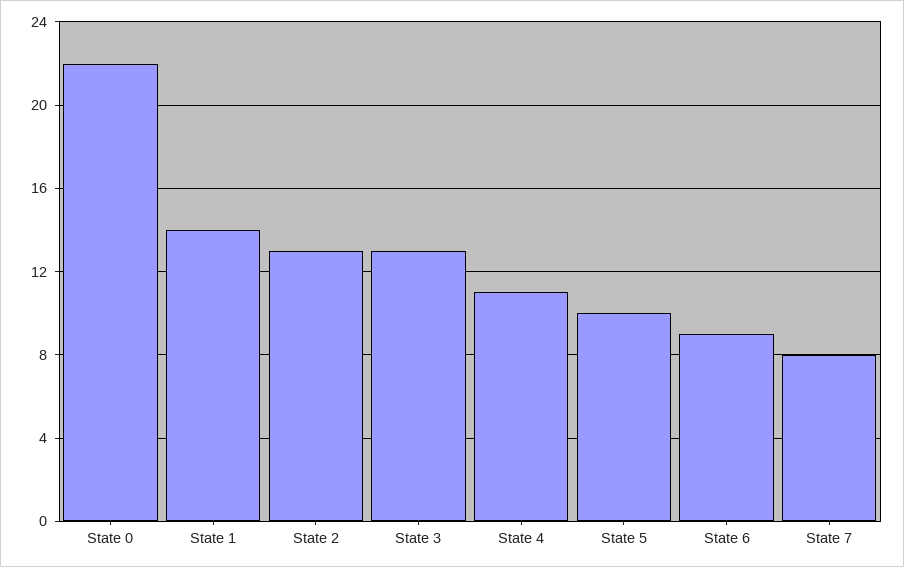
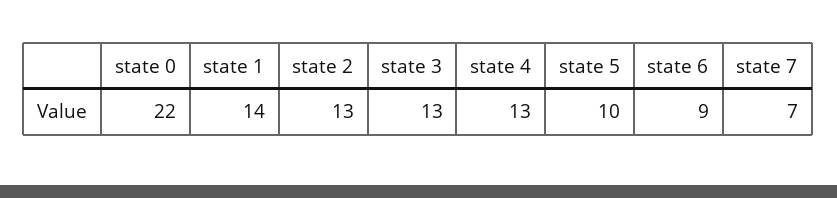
  {
    "State 0": 22,
    "State 1": 14,
    "State 2": 13,
    "State 3": 13,
-   "State 4": 11,
+   "State 4": 13,
    "State 5": 10,
    "State 6": 9,
-   "State 7": 8
+   "State 7": 7
  }

